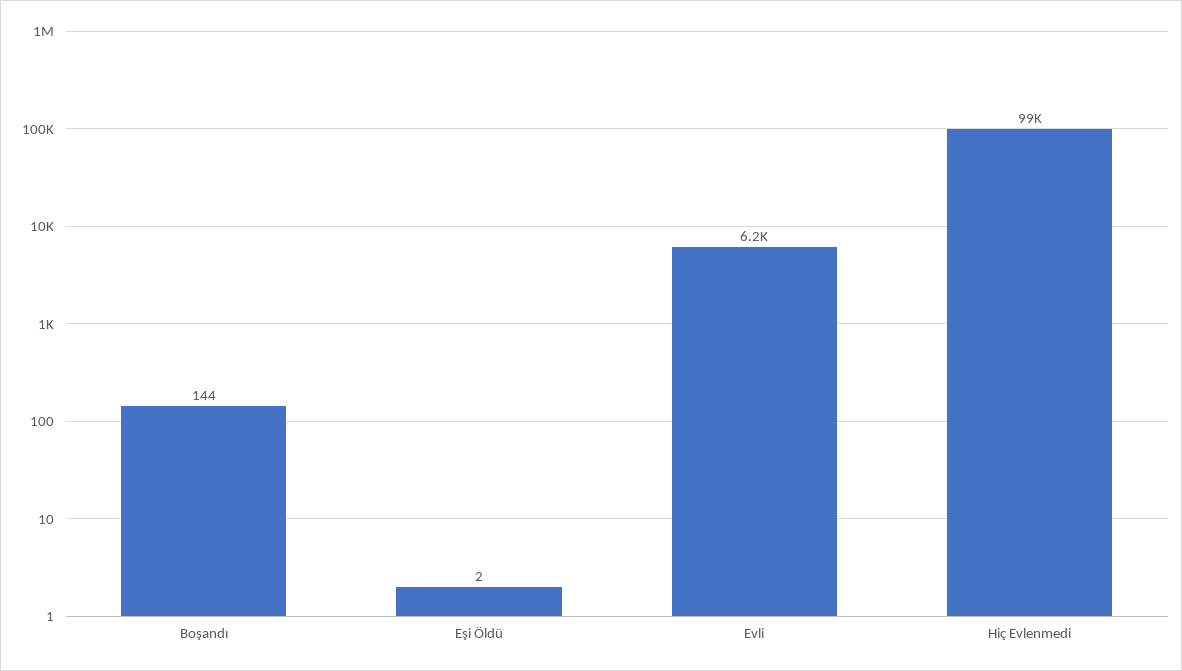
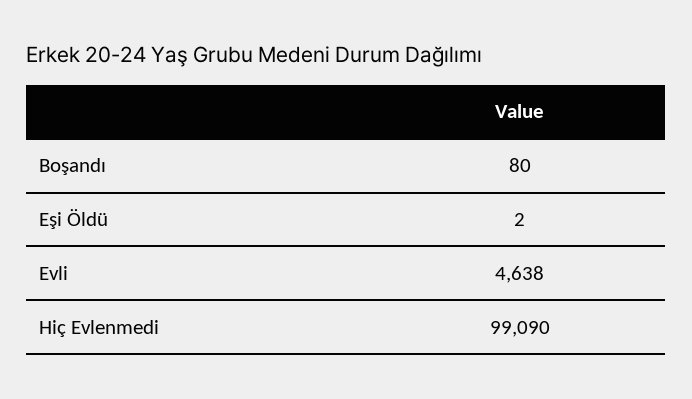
  {
-   "Boşandı": 144,
+   "Boşandı": 80,
    "Eşi Öldü": 2,
-   "Evli": 6200,
+   "Evli": 4638,
    "Hiç Evlenmedi": 99090
  }

